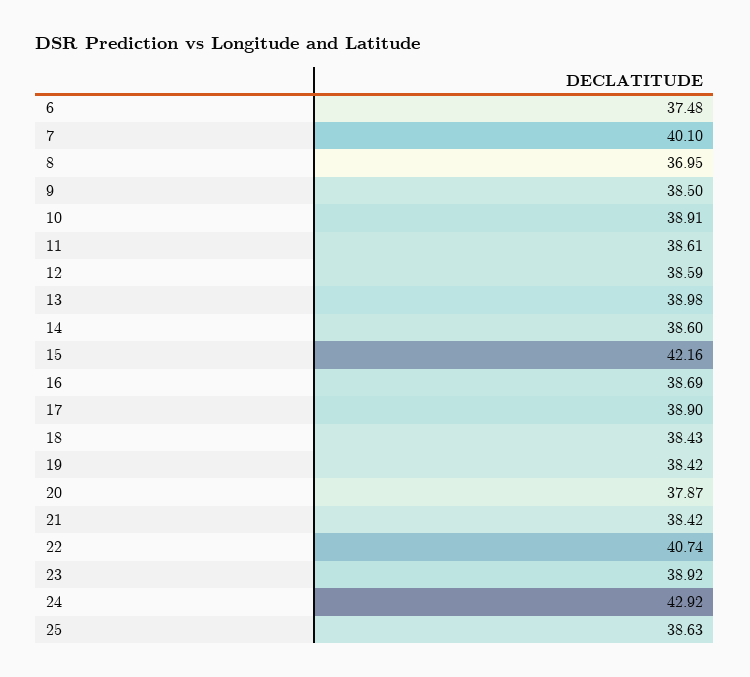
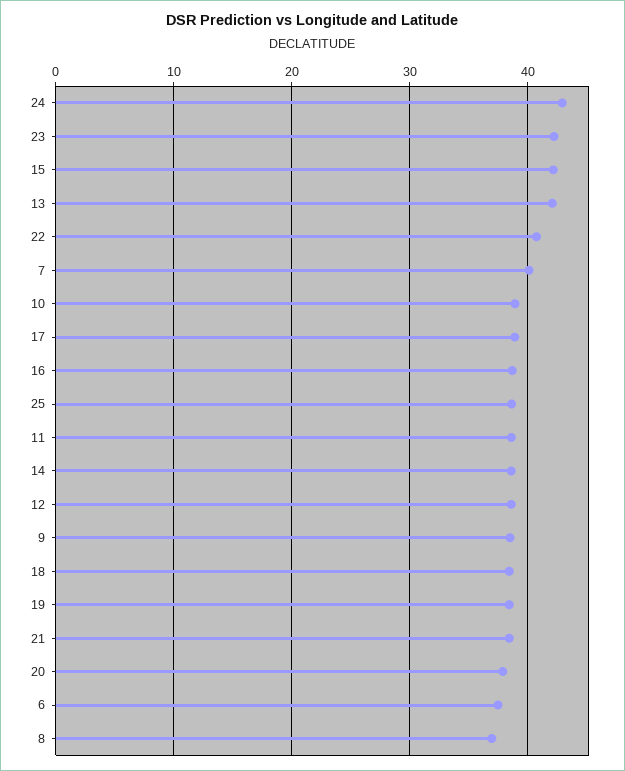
  {
    "6": 37.48,
    "7": 40.1,
    "8": 36.95,
    "9": 38.5,
    "10": 38.91,
    "11": 38.61,
    "12": 38.59,
-   "13": 38.98,
+   "13": 42,
    "14": 38.6,
    "15": 42.16,
    "16": 38.69,
    "17": 38.9,
    "18": 38.43,
    "19": 38.42,
    "20": 37.87,
    "21": 38.42,
    "22": 40.74,
-   "23": 38.92,
+   "23": 42,
    "24": 42.92,
    "25": 38.63
  }

